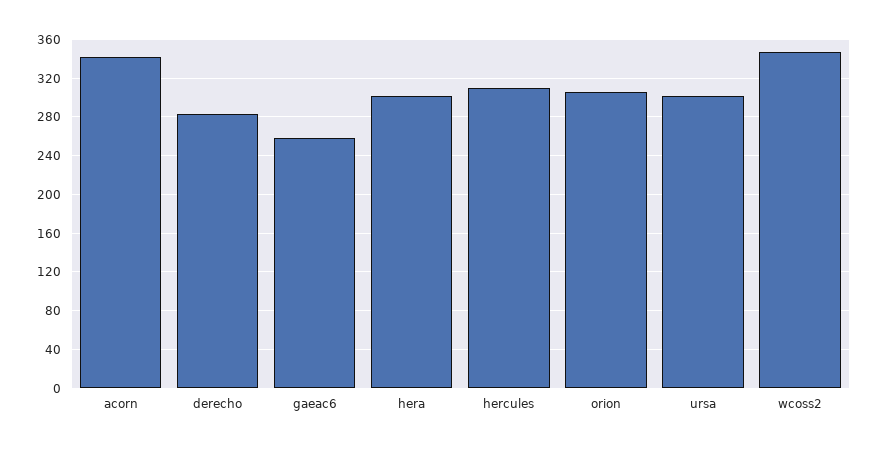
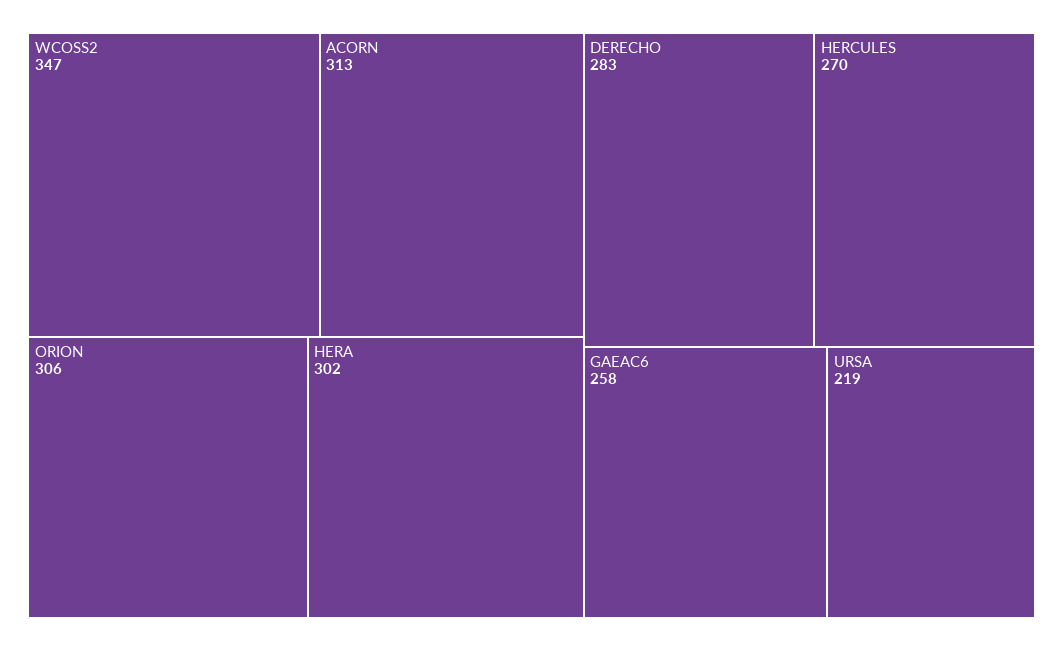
  {
-   "acorn": 340,
+   "acorn": 313,
    "derecho": 283,
    "gaeac6": 258,
    "hera": 302,
-   "hercules": 310,
+   "hercules": 270,
    "orion": 306,
-   "ursa": 300,
+   "ursa": 219,
    "wcoss2": 347
  }

